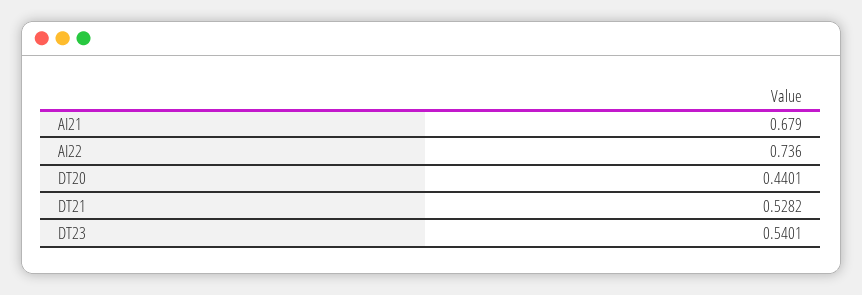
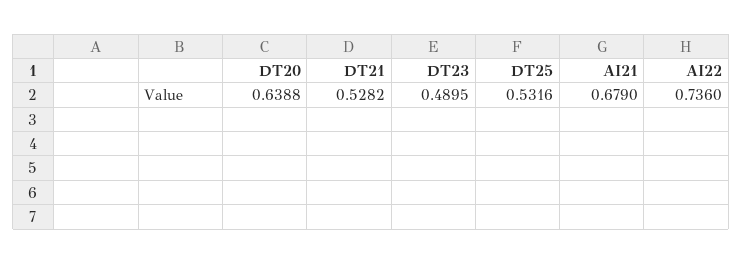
  {
    "AI21": 0.679,
    "AI22": 0.736,
-   "DT20": 0.4401,
+   "DT20": 0.6388,
    "DT21": 0.5282,
-   "DT23": 0.5401
+   "DT23": 0.4895,
+   "DT25": 0.5316
  }

